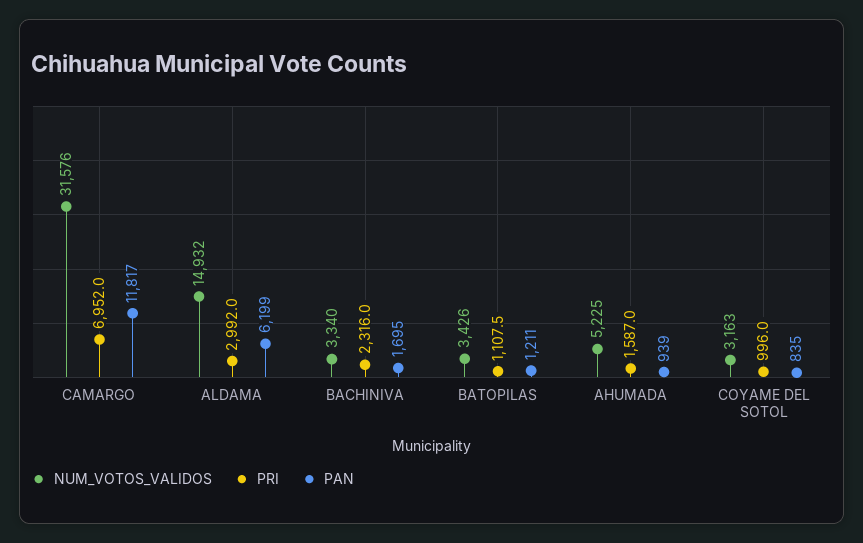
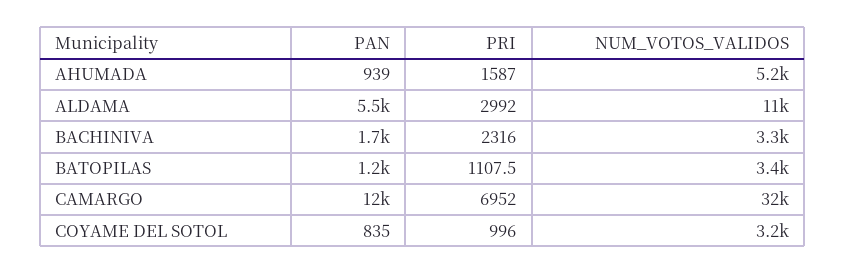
  {
    "NUM_VOTOS_VALIDOS": {
      "CAMARGO": 31576,
-     "ALDAMA": 14932,
+     "ALDAMA": 11000,
      "BACHINIVA": 3340,
      "BATOPILAS": 3426,
      "AHUMADA": 5225,
      "COYAME DEL SOTOL": 3163
    },
    "PRI": {
      "CAMARGO": 6952,
      "ALDAMA": 2992,
      "BACHINIVA": 2316,
      "BATOPILAS": 1107.5,
      "AHUMADA": 1587,
      "COYAME DEL SOTOL": 996
    },
    "PAN": {
      "CAMARGO": 11817,
-     "ALDAMA": 6199,
+     "ALDAMA": 5500,
      "BACHINIVA": 1695,
      "BATOPILAS": 1211,
      "AHUMADA": 939,
      "COYAME DEL SOTOL": 835
    }
  }

